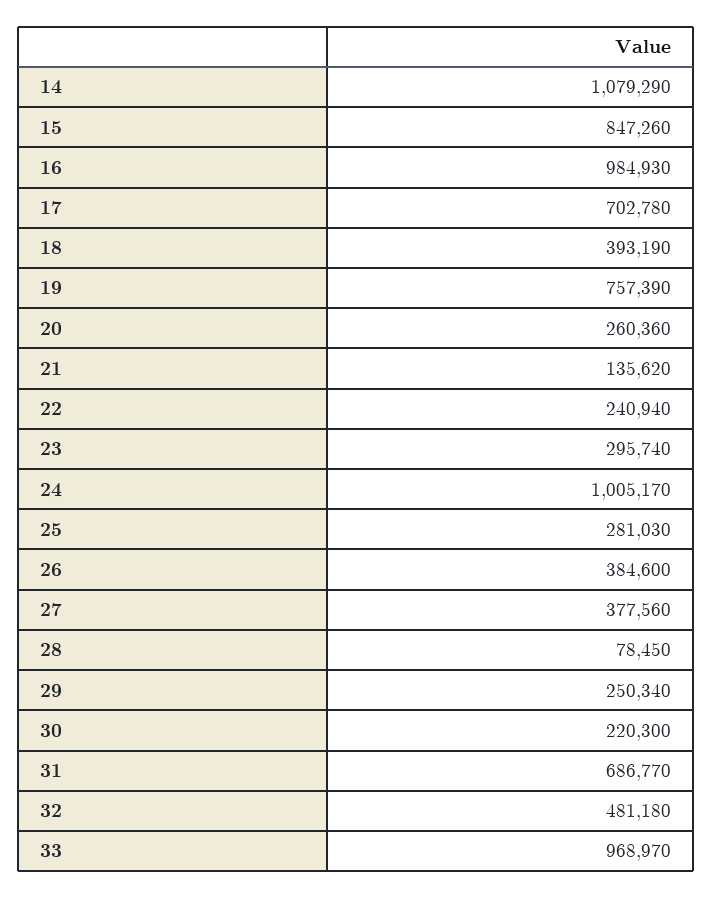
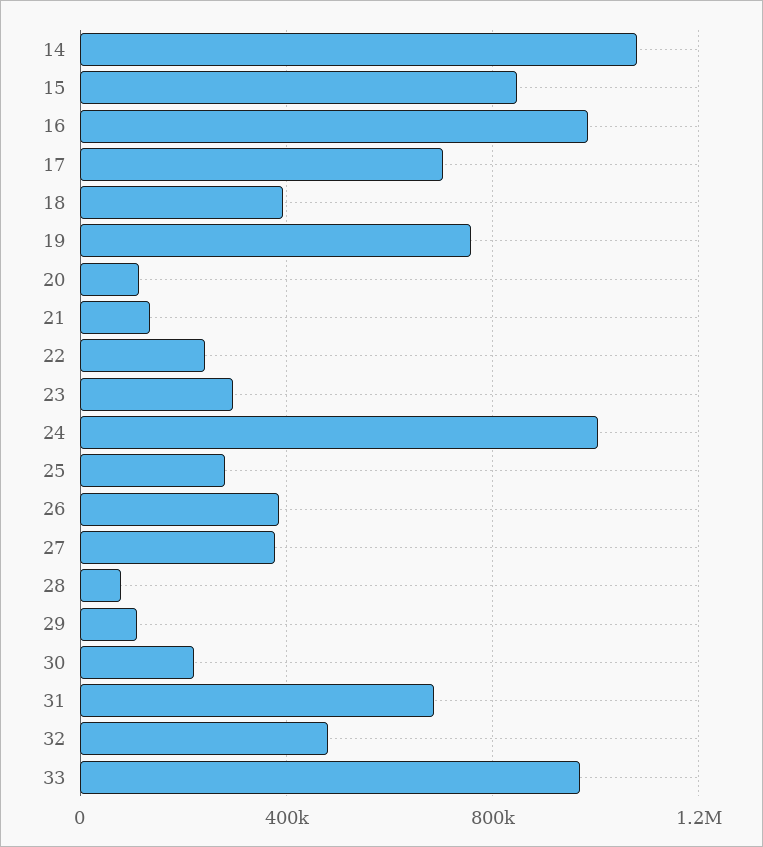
  {
    "14": 1079290,
    "15": 847260,
    "16": 984930,
    "17": 702780,
    "18": 393190,
    "19": 757390,
-   "20": 260360,
+   "20": 100000,
    "21": 135620,
    "22": 240940,
    "23": 295740,
    "24": 1005170,
    "25": 281030,
    "26": 384600,
    "27": 377560,
    "28": 78450,
-   "29": 250340,
+   "29": 100000,
    "30": 220300,
    "31": 686770,
    "32": 481180,
    "33": 968970
  }

